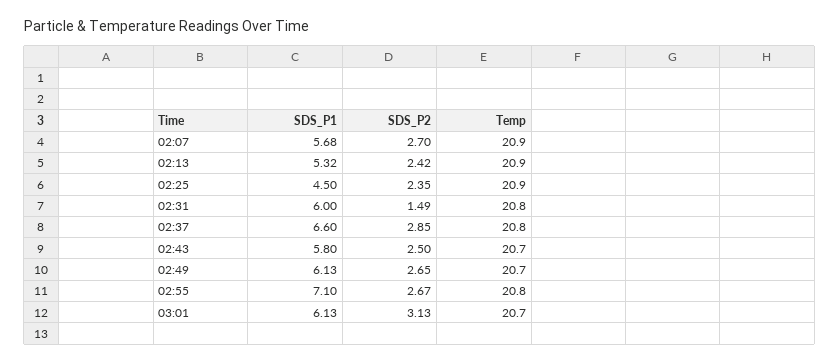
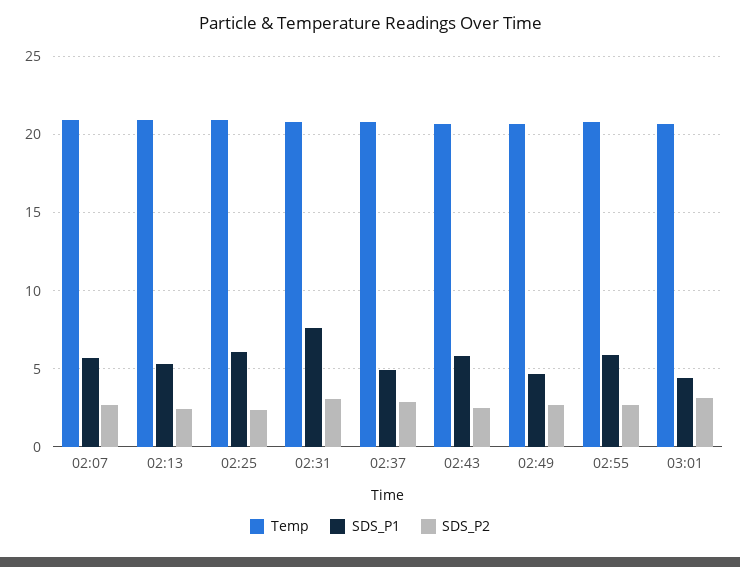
  {
    "SDS_P1": {
      "02:07": 5.68,
      "02:13": 5.32,
-     "02:25": 4.5,
+     "02:25": 6,
-     "02:31": 6,
+     "02:31": 7.5,
-     "02:37": 6.6,
+     "02:37": 5,
      "02:43": 5.8,
-     "02:49": 6.13,
+     "02:49": 4.5,
-     "02:55": 7.1,
+     "02:55": 6,
-     "03:01": 6.13
+     "03:01": 4.5
    },
    "SDS_P2": {
      "02:07": 2.7,
      "02:13": 2.42,
      "02:25": 2.35,
-     "02:31": 1.49,
+     "02:31": 3,
      "02:37": 2.85,
      "02:43": 2.5,
      "02:49": 2.65,
      "02:55": 2.67,
      "03:01": 3.13
    },
    "Temp": {
      "02:07": 20.9,
      "02:13": 20.9,
      "02:25": 20.9,
      "02:31": 20.8,
      "02:37": 20.8,
      "02:43": 20.7,
      "02:49": 20.7,
      "02:55": 20.8,
      "03:01": 20.7
    }
  }

